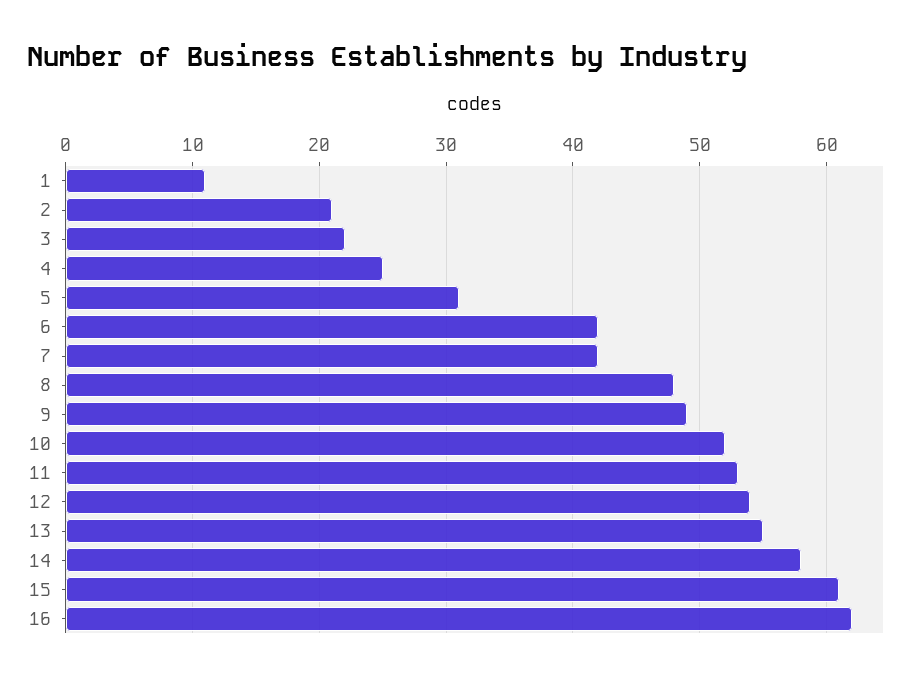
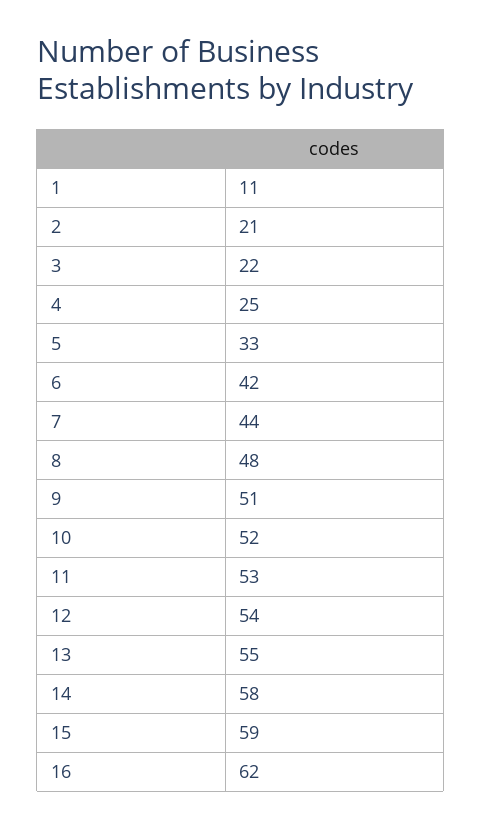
  {
    "1": 11,
    "2": 21,
    "3": 22,
    "4": 25,
-   "5": 31,
+   "5": 33,
    "6": 42,
-   "7": 42,
+   "7": 44,
    "8": 48,
-   "9": 49,
+   "9": 51,
    "10": 52,
    "11": 53,
    "12": 54,
    "13": 55,
    "14": 58,
-   "15": 61,
+   "15": 59,
    "16": 62
  }

